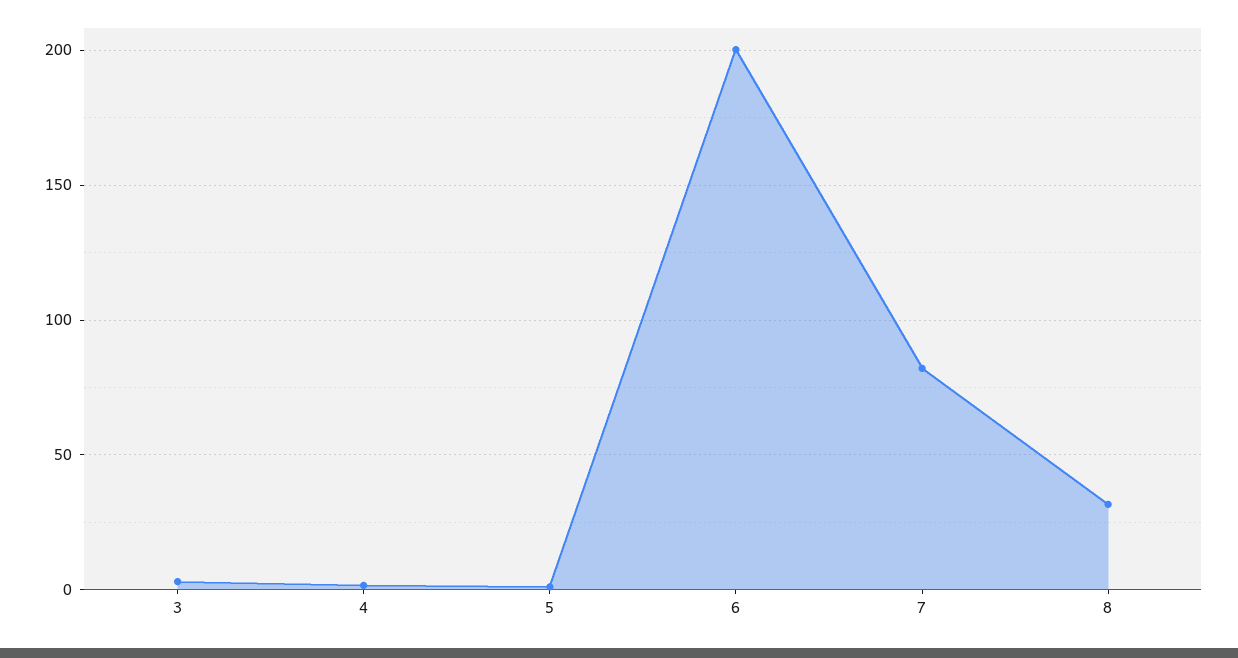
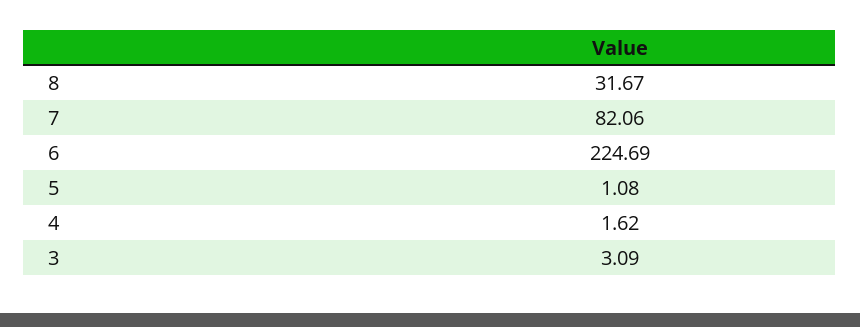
  {
    "3": 3.09,
    "4": 1.62,
    "5": 1.08,
-   "6": 200,
+   "6": 224.69,
    "7": 82.06,
    "8": 31.67
  }

